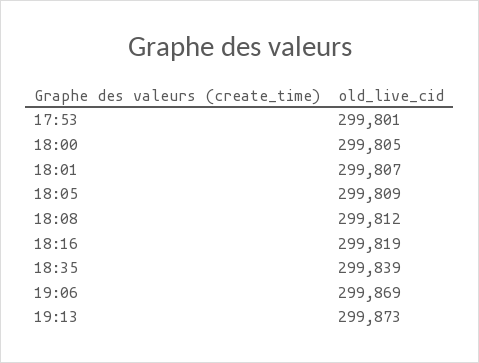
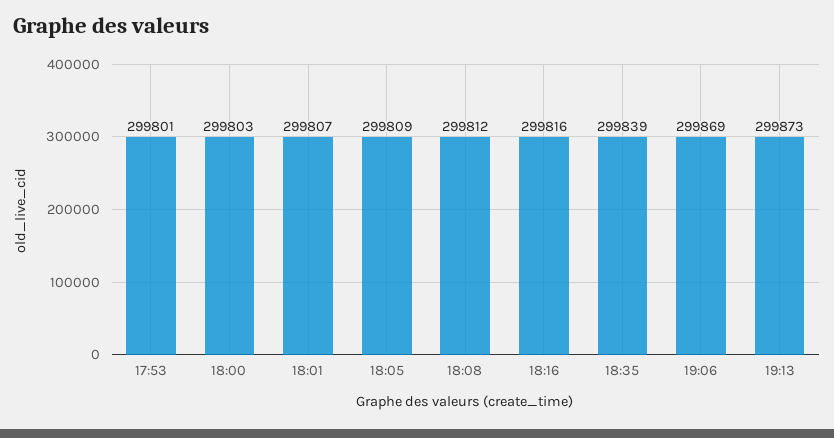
  {
    "17:53": 299801,
-   "18:00": 299805,
+   "18:00": 299803,
    "18:01": 299807,
    "18:05": 299809,
    "18:08": 299812,
-   "18:16": 299819,
+   "18:16": 299816,
    "18:35": 299839,
    "19:06": 299869,
    "19:13": 299873
  }

